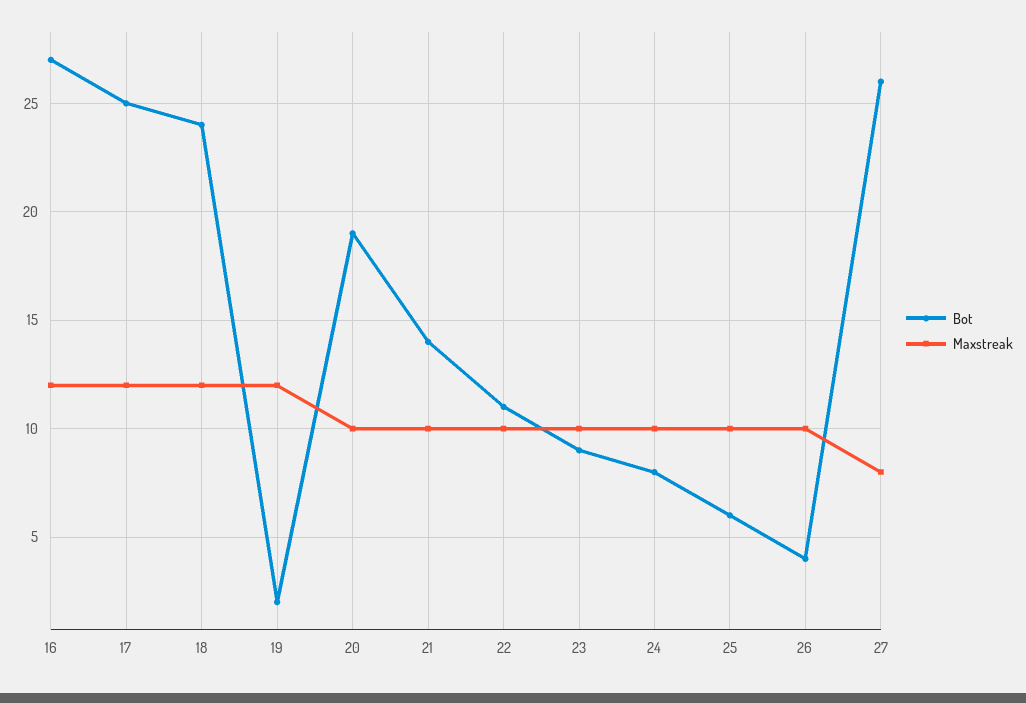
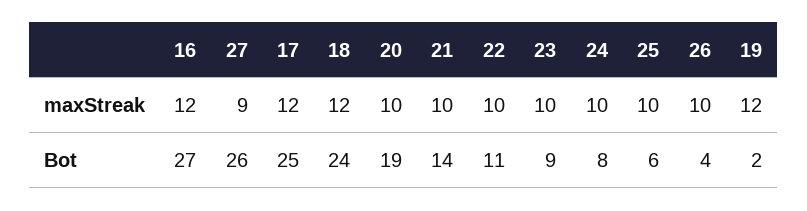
  {
    "Bot": {
      "16": 27,
      "17": 25,
      "18": 24,
      "19": 2,
      "20": 19,
      "21": 14,
      "22": 11,
      "23": 9,
      "24": 8,
      "25": 6,
      "26": 4,
      "27": 26
    },
    "Maxstreak": {
      "16": 12,
      "17": 12,
      "18": 12,
      "19": 12,
      "20": 10,
      "21": 10,
      "22": 10,
      "23": 10,
      "24": 10,
      "25": 10,
      "26": 10,
-     "27": 8
+     "27": 9
    }
  }

